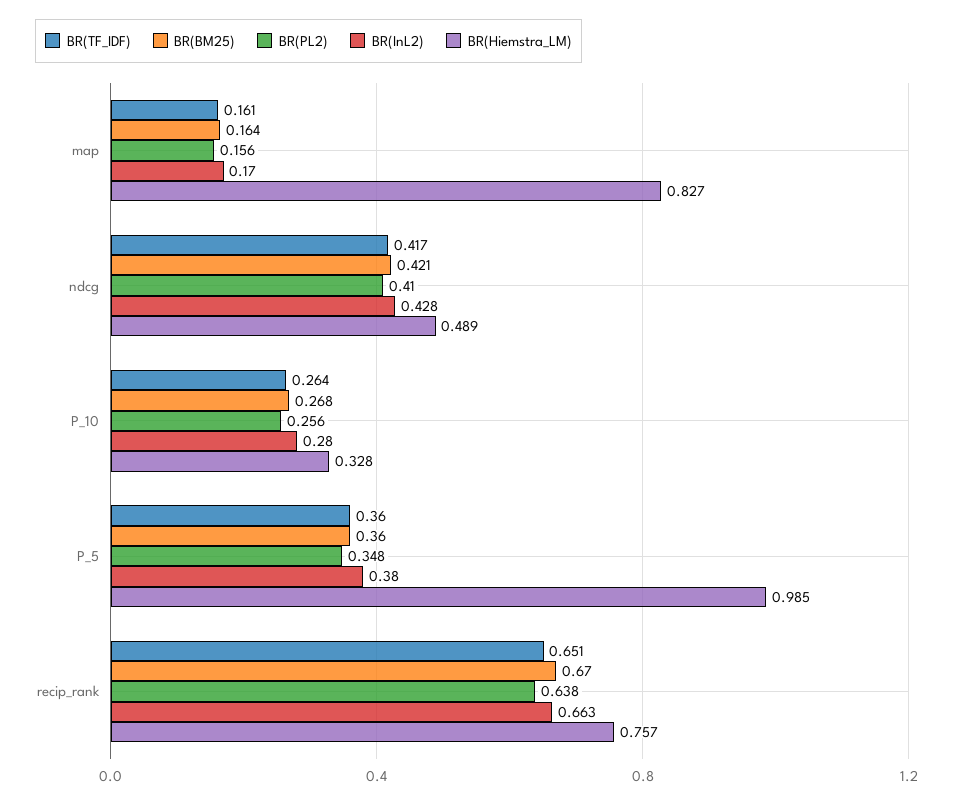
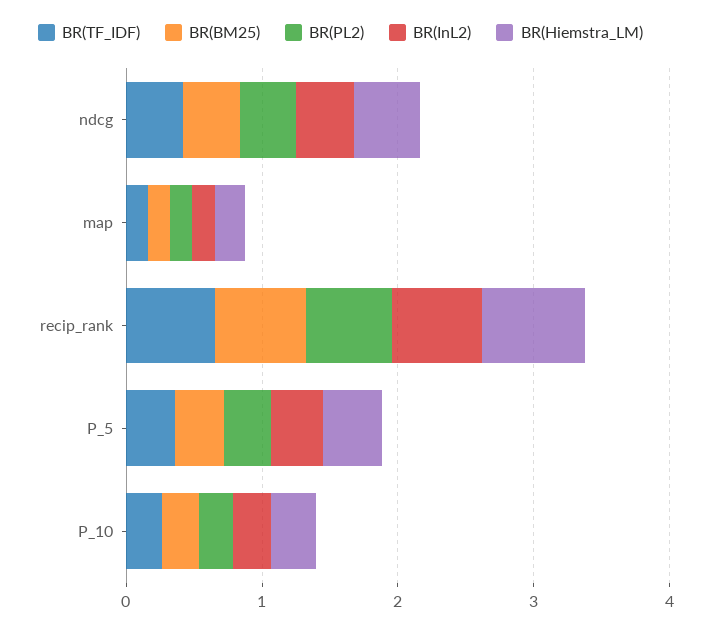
  {
    "BR(TF_IDF)": {
      "map": 0.161,
      "ndcg": 0.417,
      "P_10": 0.264,
      "P_5": 0.36,
      "recip_rank": 0.651
    },
    "BR(BM25)": {
      "map": 0.164,
      "ndcg": 0.421,
      "P_10": 0.268,
      "P_5": 0.36,
      "recip_rank": 0.67
    },
    "BR(PL2)": {
      "map": 0.156,
      "ndcg": 0.41,
      "P_10": 0.256,
      "P_5": 0.348,
      "recip_rank": 0.638
    },
    "BR(InL2)": {
      "map": 0.17,
      "ndcg": 0.428,
      "P_10": 0.28,
      "P_5": 0.38,
      "recip_rank": 0.663
    },
    "BR(Hiemstra_LM)": {
-     "map": 0.827,
+     "map": 0.2,
      "ndcg": 0.489,
      "P_10": 0.328,
-     "P_5": 0.985,
+     "P_5": 0.4,
      "recip_rank": 0.757
    }
  }

